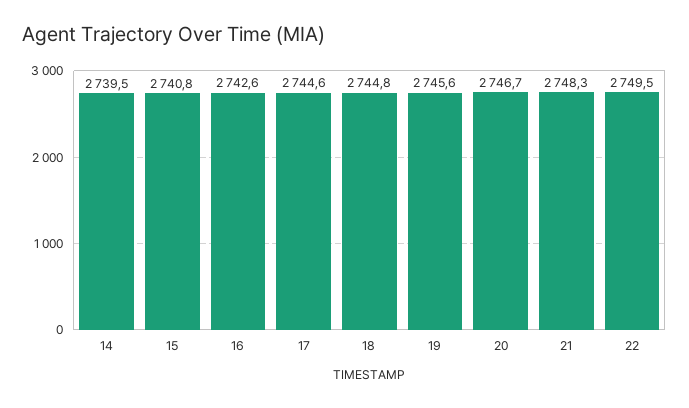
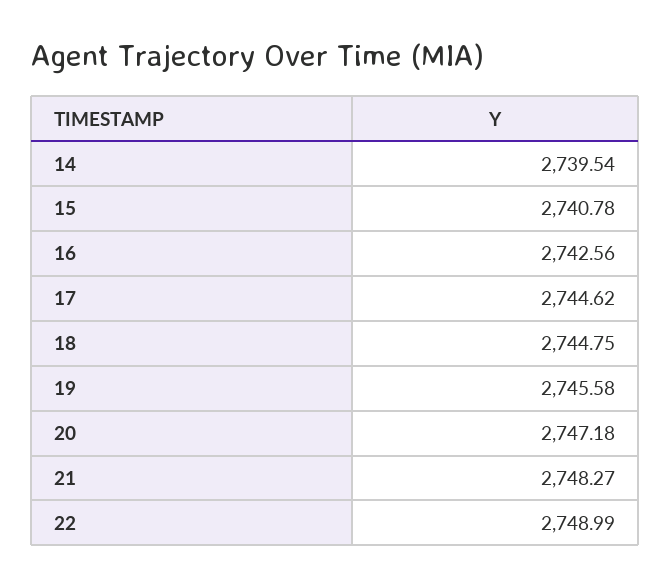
  {
    "14": 2739.54,
    "15": 2740.78,
    "16": 2742.56,
    "17": 2744.62,
    "18": 2744.75,
    "19": 2745.58,
-   "20": 2746.7,
+   "20": 2747.18,
    "21": 2748.27,
-   "22": 2749.5
+   "22": 2748.99
  }

